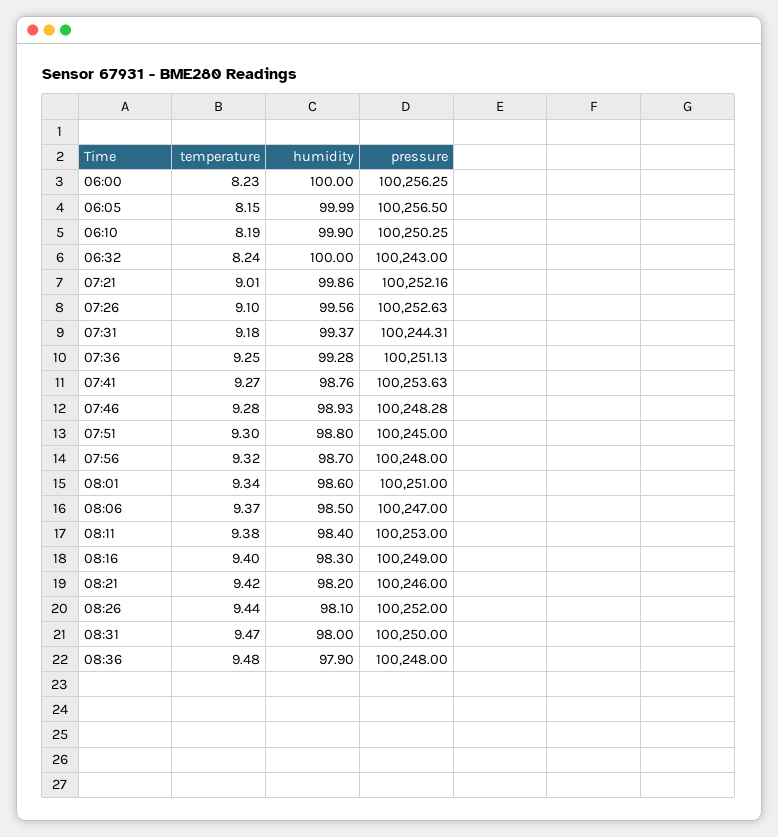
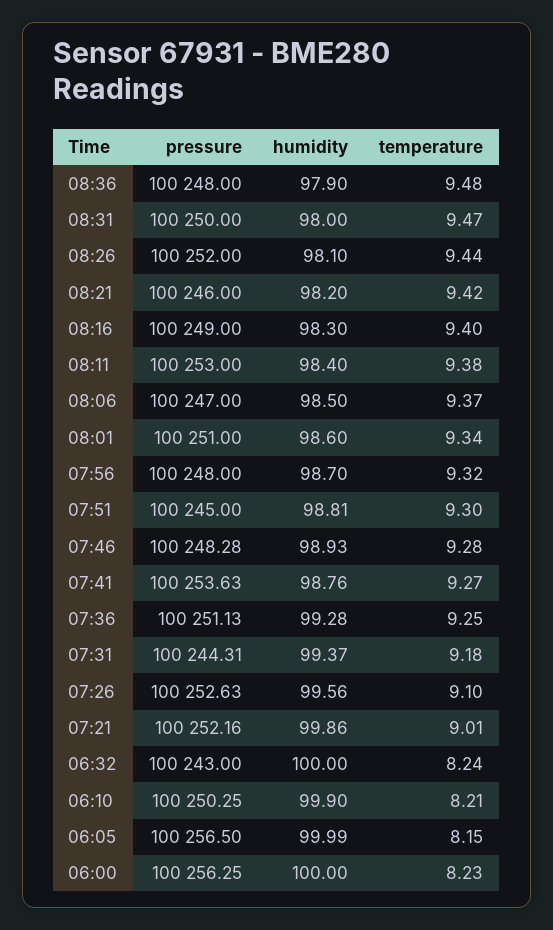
  {
    "temperature": {
      "06:00": 8.23,
      "06:05": 8.15,
-     "06:10": 8.19,
+     "06:10": 8.21,
      "06:32": 8.24,
      "07:21": 9.01,
      "07:26": 9.1,
      "07:31": 9.18,
      "07:36": 9.25,
      "07:41": 9.27,
      "07:46": 9.28,
      "07:51": 9.3,
      "07:56": 9.32,
      "08:01": 9.34,
      "08:06": 9.37,
      "08:11": 9.38,
      "08:16": 9.4,
      "08:21": 9.42,
      "08:26": 9.44,
      "08:31": 9.47,
      "08:36": 9.48
    },
    "humidity": {
      "06:00": 100,
      "06:05": 99.99,
      "06:10": 99.9,
      "06:32": 100,
      "07:21": 99.86,
      "07:26": 99.56,
      "07:31": 99.37,
      "07:36": 99.28,
      "07:41": 98.76,
      "07:46": 98.93,
-     "07:51": 98.8,
+     "07:51": 98.81,
      "07:56": 98.7,
      "08:01": 98.6,
      "08:06": 98.5,
      "08:11": 98.4,
      "08:16": 98.3,
      "08:21": 98.2,
      "08:26": 98.1,
      "08:31": 98,
      "08:36": 97.9
    },
    "pressure": {
      "06:00": 100256.25,
      "06:05": 100256.5,
      "06:10": 100250.25,
      "06:32": 100243,
      "07:21": 100252.16,
      "07:26": 100252.63,
      "07:31": 100244.31,
      "07:36": 100251.13,
      "07:41": 100253.63,
      "07:46": 100248.28,
      "07:51": 100245,
      "07:56": 100248,
      "08:01": 100251,
      "08:06": 100247,
      "08:11": 100253,
      "08:16": 100249,
      "08:21": 100246,
      "08:26": 100252,
      "08:31": 100250,
      "08:36": 100248
    }
  }

